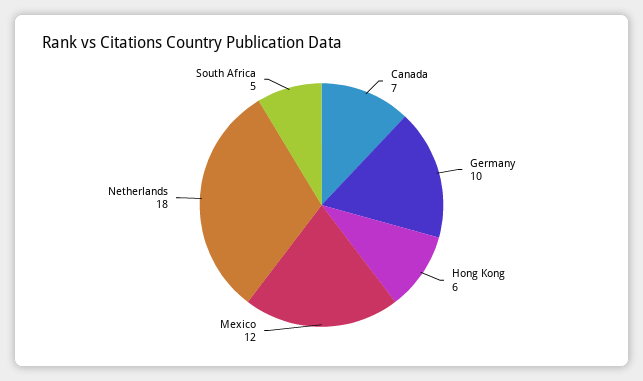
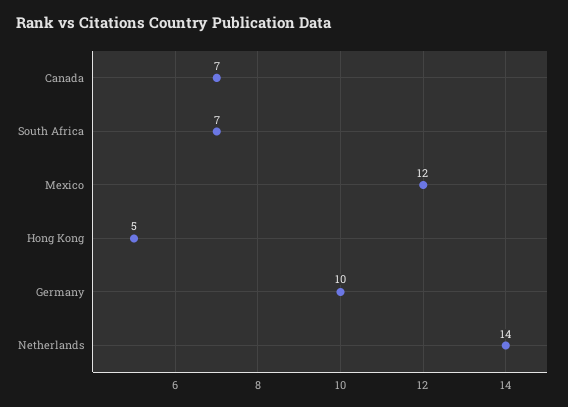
  {
    "Canada": 7,
    "Germany": 10,
-   "Hong Kong": 6,
+   "Hong Kong": 5,
    "Mexico": 12,
-   "Netherlands": 18,
+   "Netherlands": 14,
-   "South Africa": 5
+   "South Africa": 7
  }

